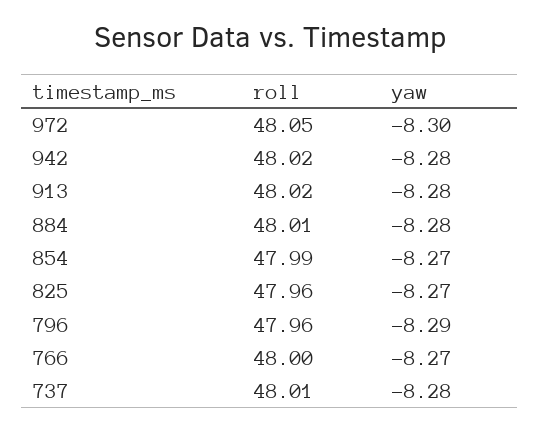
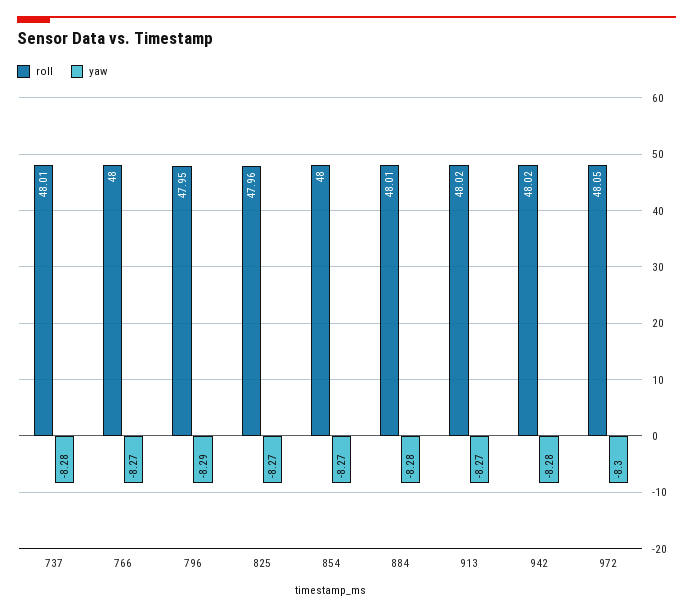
  {
    "roll": {
      "972": 48.05,
      "942": 48.02,
      "913": 48.02,
      "884": 48.01,
-     "854": 47.99,
+     "854": 48,
      "825": 47.96,
-     "796": 47.96,
+     "796": 47.95,
      "766": 48,
      "737": 48.01
    },
    "yaw": {
      "972": -8.3,
      "942": -8.28,
-     "913": -8.28,
+     "913": -8.27,
      "884": -8.28,
      "854": -8.27,
      "825": -8.27,
      "796": -8.29,
      "766": -8.27,
      "737": -8.28
    }
  }

